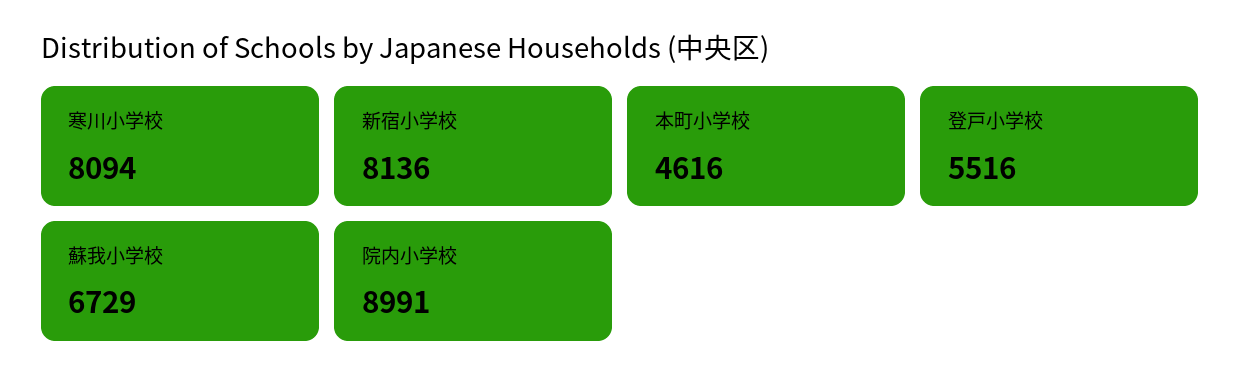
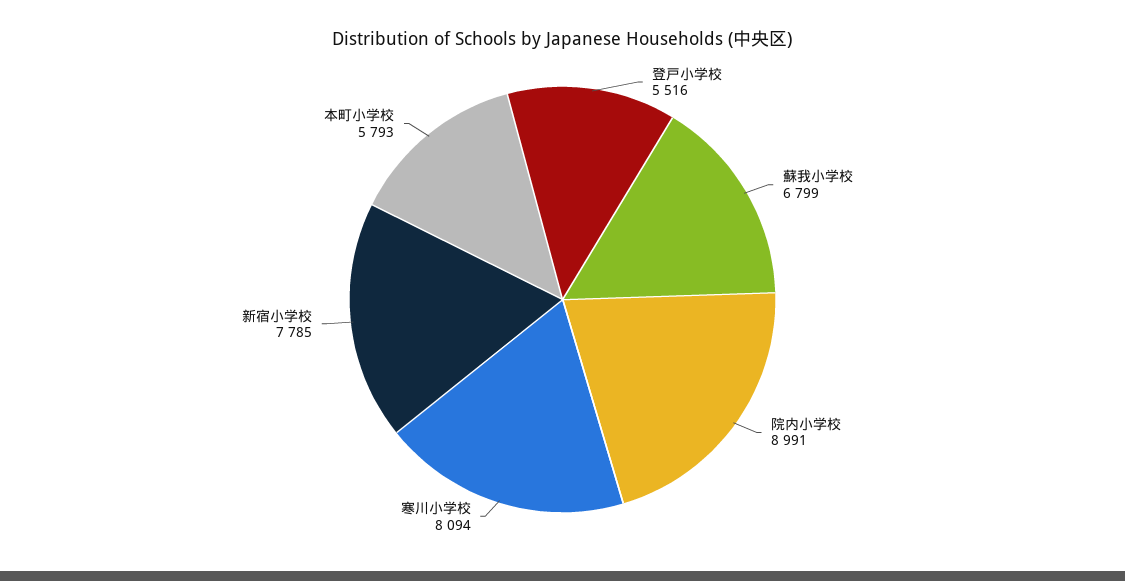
  {
    "寒川小学校": 8094,
-   "新宿小学校": 8136,
+   "新宿小学校": 7785,
-   "本町小学校": 4616,
+   "本町小学校": 5793,
    "登戸小学校": 5516,
-   "蘇我小学校": 6729,
+   "蘇我小学校": 6799,
    "院内小学校": 8991
  }

